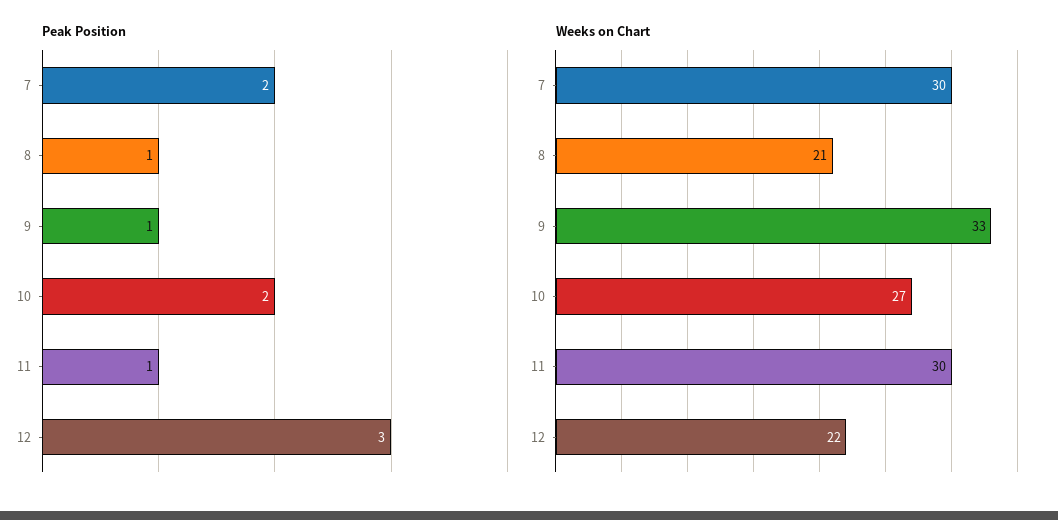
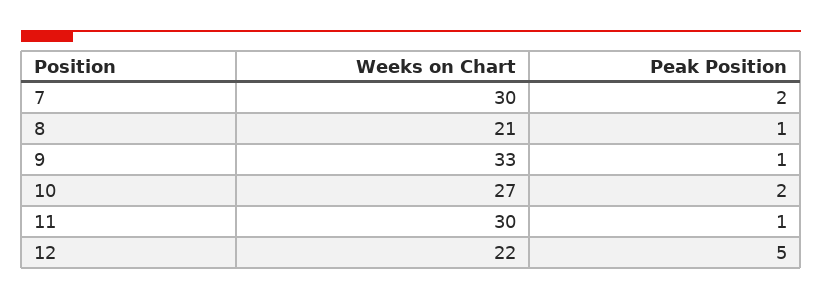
  {
    "Peak Position": {
      "7": 2,
      "8": 1,
      "9": 1,
      "10": 2,
      "11": 1,
-     "12": 3
+     "12": 5
    },
    "Weeks on Chart": {
      "7": 30,
      "8": 21,
      "9": 33,
      "10": 27,
      "11": 30,
      "12": 22
    }
  }

